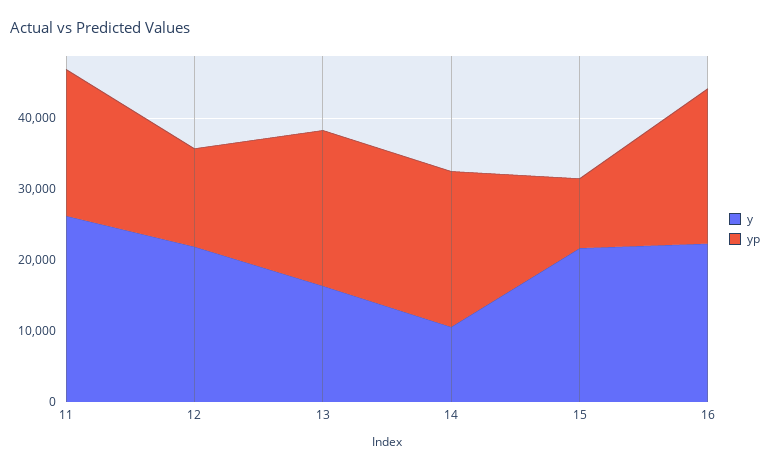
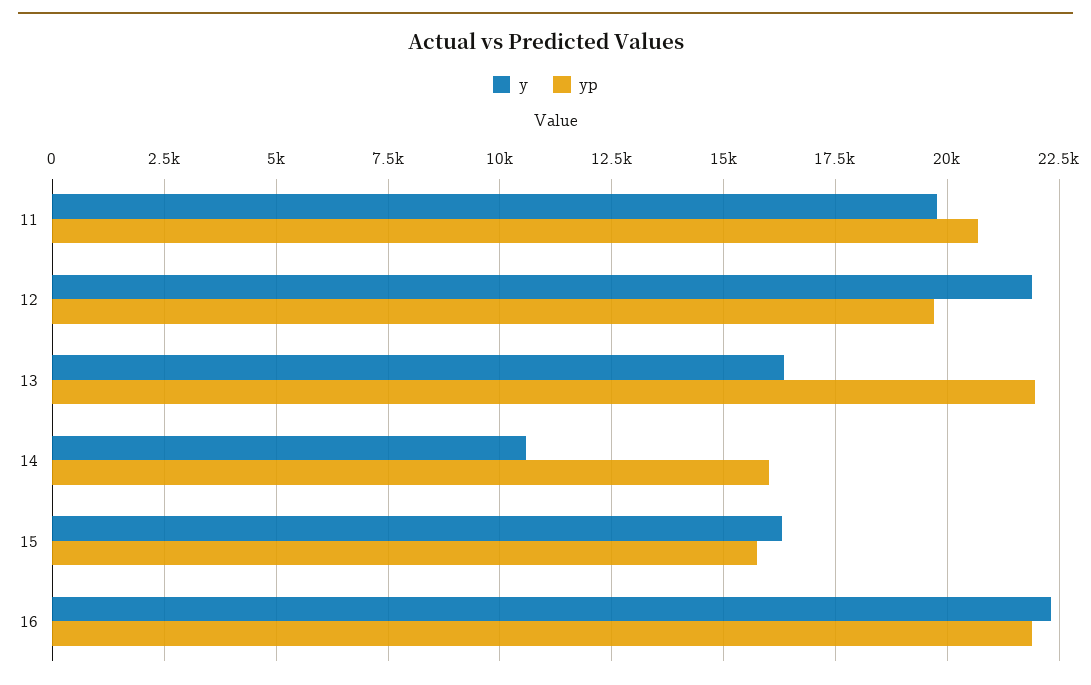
  {
    "y": {
-     "11": 26000,
+     "11": 19750,
      "12": 22000,
      "13": 16250,
      "14": 10500,
-     "15": 22000,
+     "15": 16250,
      "16": 22250
    },
    "yp": {
      "11": 20750,
-     "12": 14000,
+     "12": 19750,
      "13": 22000,
-     "14": 22000,
+     "14": 16000,
-     "15": 10000,
+     "15": 15750,
      "16": 22000
    }
  }

